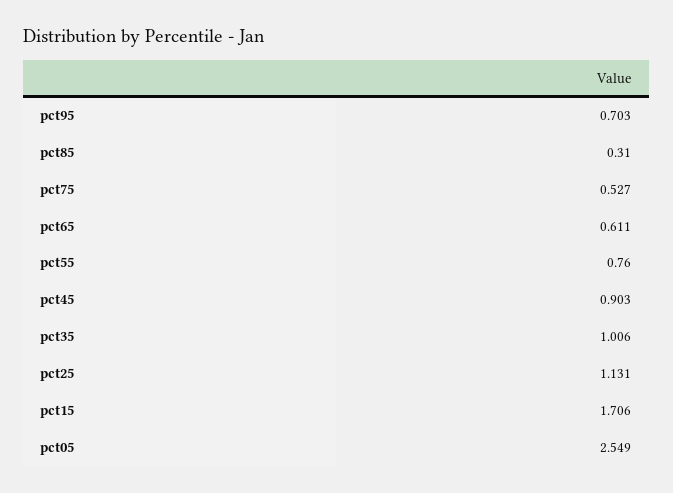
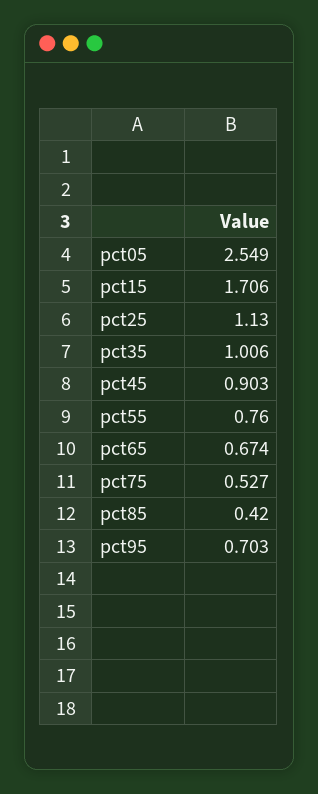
  {
    "pct95": 0.703,
-   "pct85": 0.31,
+   "pct85": 0.42,
    "pct75": 0.527,
-   "pct65": 0.611,
+   "pct65": 0.674,
    "pct55": 0.76,
    "pct45": 0.903,
    "pct35": 1.006,
-   "pct25": 1.131,
+   "pct25": 1.13,
    "pct15": 1.706,
    "pct05": 2.549
  }

